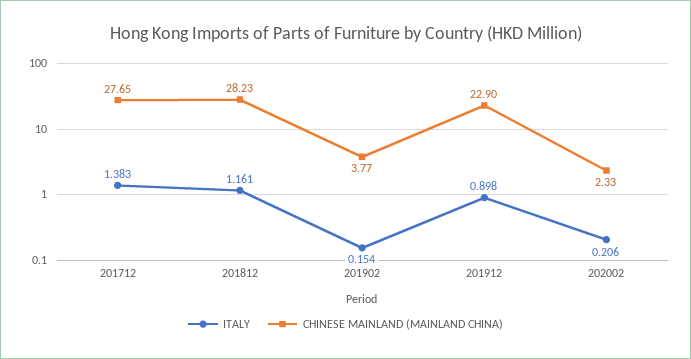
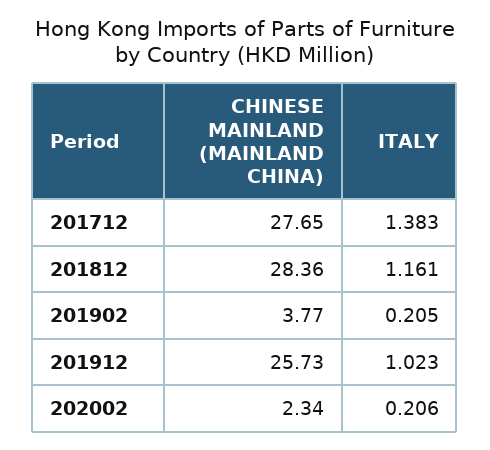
  {
    "ITALY": {
      "201712": 1.383,
      "201812": 1.161,
-     "201902": 0.154,
+     "201902": 0.205,
-     "201912": 0.898,
+     "201912": 1.023,
      "202002": 0.206
    },
    "CHINESE MAINLAND (MAINLAND CHINA)": {
      "201712": 27.65,
-     "201812": 28.23,
+     "201812": 28.36,
      "201902": 3.77,
-     "201912": 22.9,
+     "201912": 25.73,
-     "202002": 2.33
+     "202002": 2.34
    }
  }

